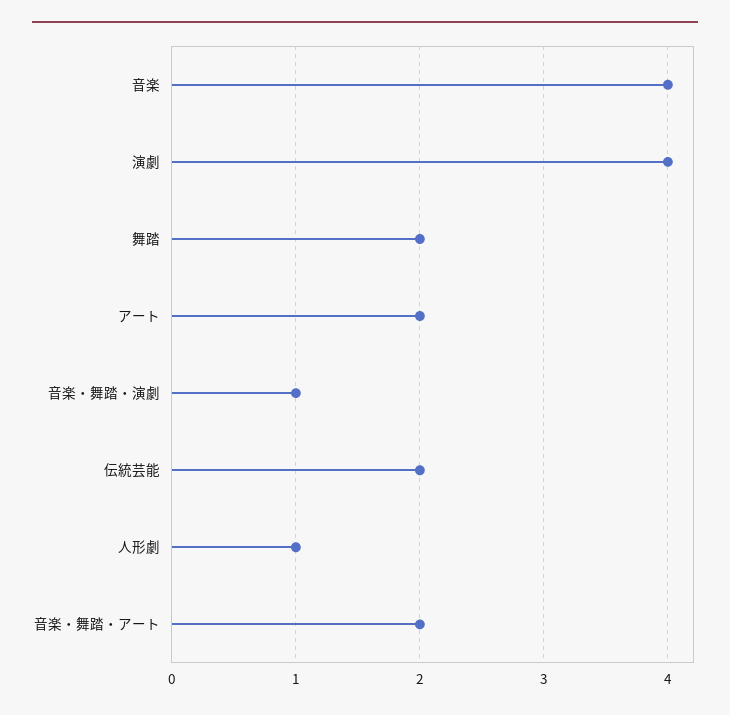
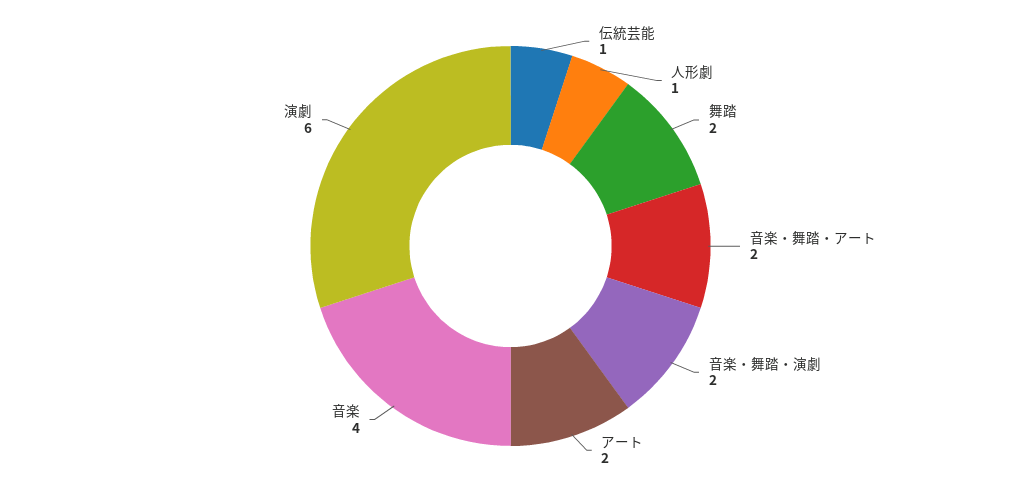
  {
    "音楽": 4,
-   "演劇": 4,
+   "演劇": 6,
    "舞踏": 2,
    "アート": 2,
-   "音楽・舞踏・演劇": 1,
+   "音楽・舞踏・演劇": 2,
-   "伝統芸能": 2,
+   "伝統芸能": 1,
    "人形劇": 1,
    "音楽・舞踏・アート": 2
  }

